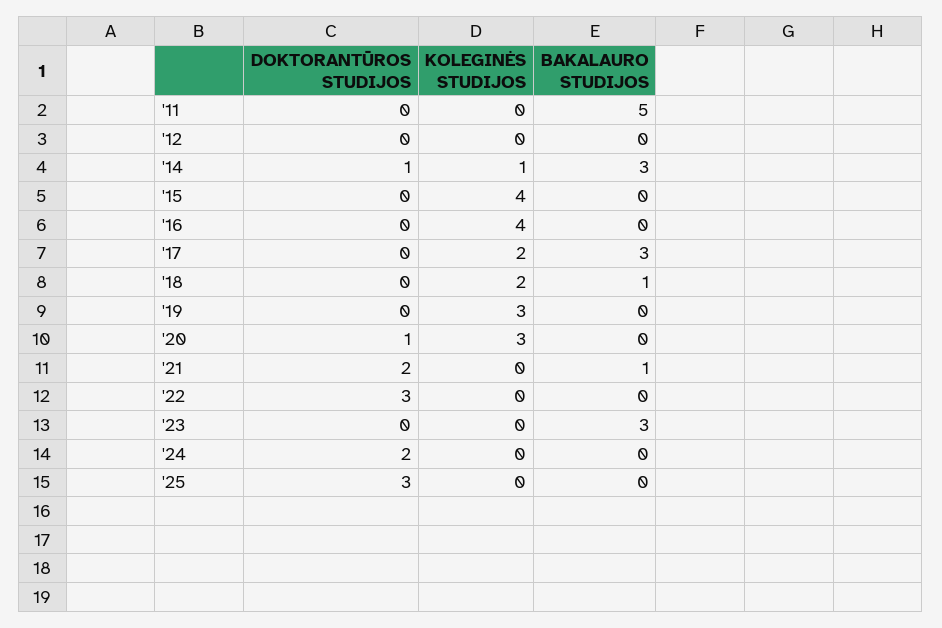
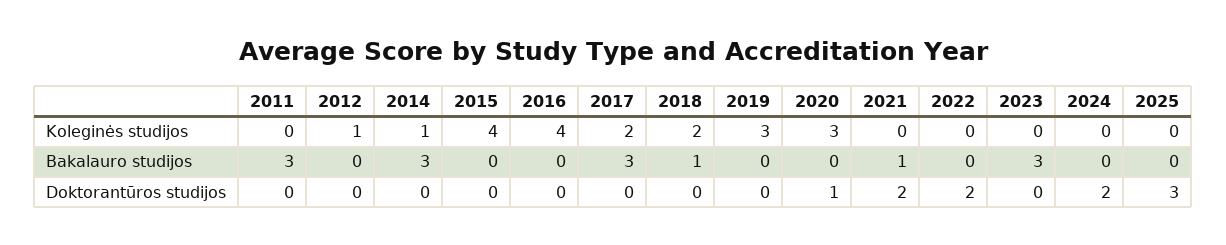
  {
    "DOKTORANTŪROS STUDIJOS": {
      "'11": 0,
      "'12": 0,
-     "'14": 1,
+     "'14": 0,
      "'15": 0,
      "'16": 0,
      "'17": 0,
      "'18": 0,
      "'19": 0,
      "'20": 1,
      "'21": 2,
-     "'22": 3,
+     "'22": 2,
      "'23": 0,
      "'24": 2,
      "'25": 3
    },
    "KOLEGINĖS STUDIJOS": {
      "'11": 0,
-     "'12": 0,
+     "'12": 1,
      "'14": 1,
      "'15": 4,
      "'16": 4,
      "'17": 2,
      "'18": 2,
      "'19": 3,
      "'20": 3,
      "'21": 0,
      "'22": 0,
      "'23": 0,
      "'24": 0,
      "'25": 0
    },
    "BAKALAURO STUDIJOS": {
-     "'11": 5,
+     "'11": 3,
      "'12": 0,
      "'14": 3,
      "'15": 0,
      "'16": 0,
      "'17": 3,
      "'18": 1,
      "'19": 0,
      "'20": 0,
      "'21": 1,
      "'22": 0,
      "'23": 3,
      "'24": 0,
      "'25": 0
    }
  }

